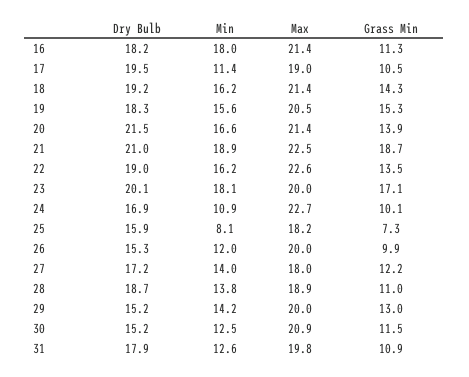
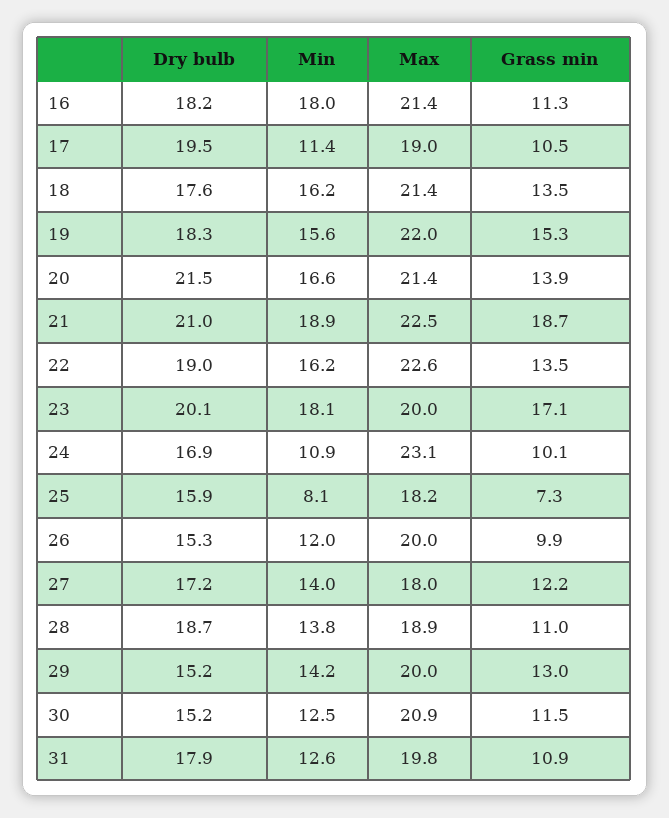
  {
    "Dry Bulb": {
      "16": 18.2,
      "17": 19.5,
-     "18": 19.2,
+     "18": 17.6,
      "19": 18.3,
      "20": 21.5,
      "21": 21,
      "22": 19,
      "23": 20.1,
      "24": 16.9,
      "25": 15.9,
      "26": 15.3,
      "27": 17.2,
      "28": 18.7,
      "29": 15.2,
      "30": 15.2,
      "31": 17.9
    },
    "Min": {
      "16": 18,
      "17": 11.4,
      "18": 16.2,
      "19": 15.6,
      "20": 16.6,
      "21": 18.9,
      "22": 16.2,
      "23": 18.1,
      "24": 10.9,
      "25": 8.1,
      "26": 12,
      "27": 14,
      "28": 13.8,
      "29": 14.2,
      "30": 12.5,
      "31": 12.6
    },
    "Max": {
      "16": 21.4,
      "17": 19,
      "18": 21.4,
-     "19": 20.5,
+     "19": 22,
      "20": 21.4,
      "21": 22.5,
      "22": 22.6,
      "23": 20,
-     "24": 22.7,
+     "24": 23.1,
      "25": 18.2,
      "26": 20,
      "27": 18,
      "28": 18.9,
      "29": 20,
      "30": 20.9,
      "31": 19.8
    },
    "Grass Min": {
      "16": 11.3,
      "17": 10.5,
-     "18": 14.3,
+     "18": 13.5,
      "19": 15.3,
      "20": 13.9,
      "21": 18.7,
      "22": 13.5,
      "23": 17.1,
      "24": 10.1,
      "25": 7.3,
      "26": 9.9,
      "27": 12.2,
      "28": 11,
      "29": 13,
      "30": 11.5,
      "31": 10.9
    }
  }

